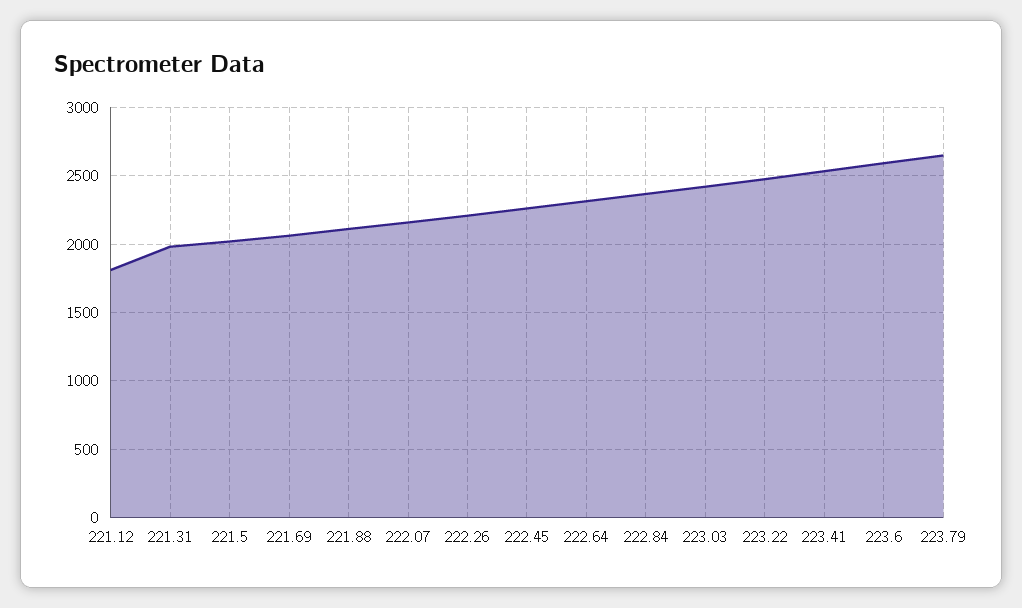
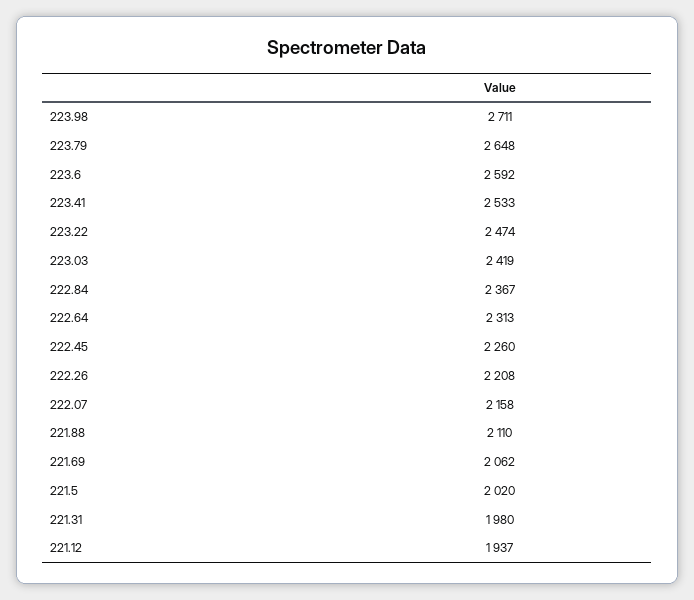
  {
-   "221.12": 1800,
+   "221.12": 1937,
    "221.31": 1980,
    "221.5": 2020,
    "221.69": 2062,
    "221.88": 2110,
    "222.07": 2158,
    "222.26": 2208,
    "222.45": 2260,
    "222.64": 2313,
    "222.84": 2367,
    "223.03": 2419,
    "223.22": 2474,
    "223.41": 2533,
    "223.6": 2592,
-   "223.79": 2648
+   "223.79": 2648,
+   "223.98": 2711
  }

